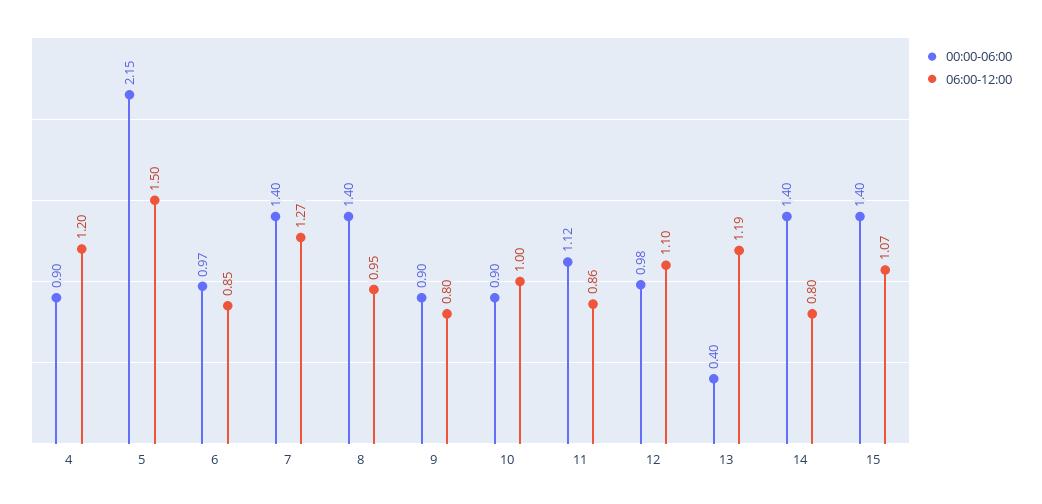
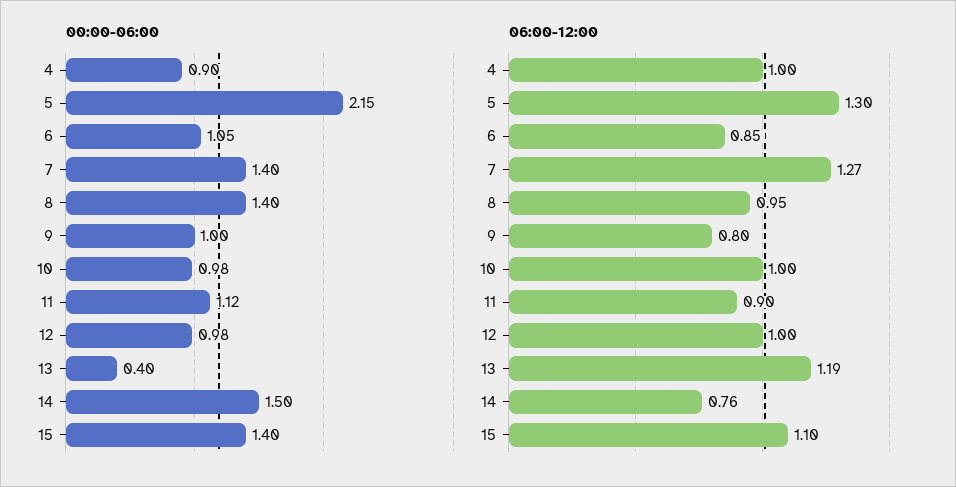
  {
    "00:00-06:00": {
      "4": 0.9,
      "5": 2.15,
-     "6": 0.97,
+     "6": 1.05,
      "7": 1.4,
      "8": 1.4,
-     "9": 0.9,
+     "9": 1,
-     "10": 0.9,
+     "10": 0.98,
      "11": 1.12,
      "12": 0.98,
      "13": 0.4,
-     "14": 1.4,
+     "14": 1.5,
      "15": 1.4
    },
    "06:00-12:00": {
-     "4": 1.2,
+     "4": 1,
-     "5": 1.5,
+     "5": 1.3,
      "6": 0.85,
      "7": 1.27,
      "8": 0.95,
      "9": 0.8,
      "10": 1,
-     "11": 0.86,
+     "11": 0.9,
-     "12": 1.1,
+     "12": 1,
      "13": 1.19,
-     "14": 0.8,
+     "14": 0.76,
-     "15": 1.07
+     "15": 1.1
    }
  }

